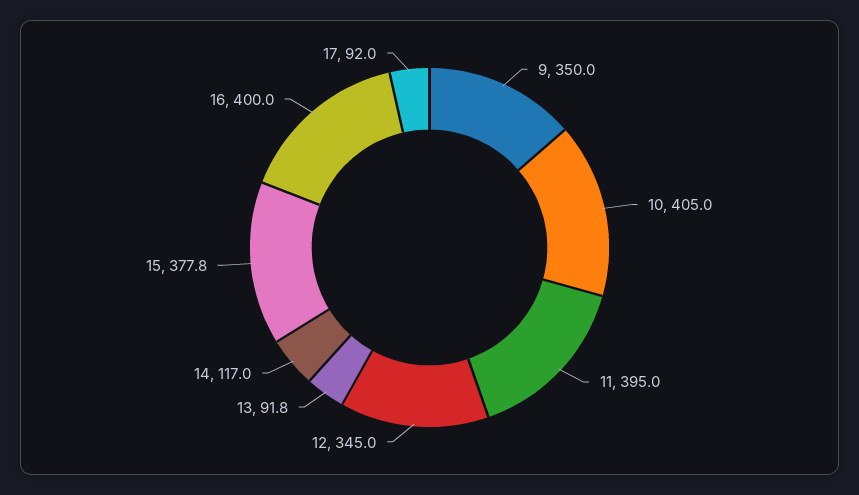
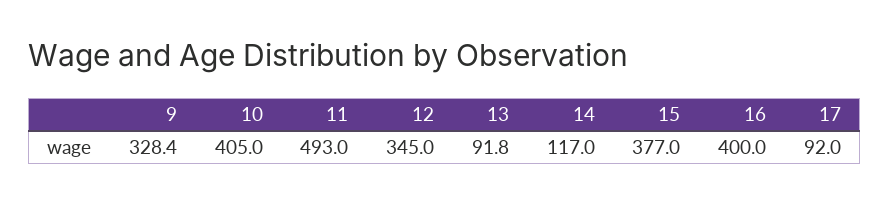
  {
-   "9": 350,
+   "9": 328.4,
    "10": 405,
-   "11": 395,
+   "11": 493,
    "12": 345,
    "13": 91.8,
    "14": 117,
-   "15": 377.8,
+   "15": 377,
    "16": 400,
    "17": 92
  }

